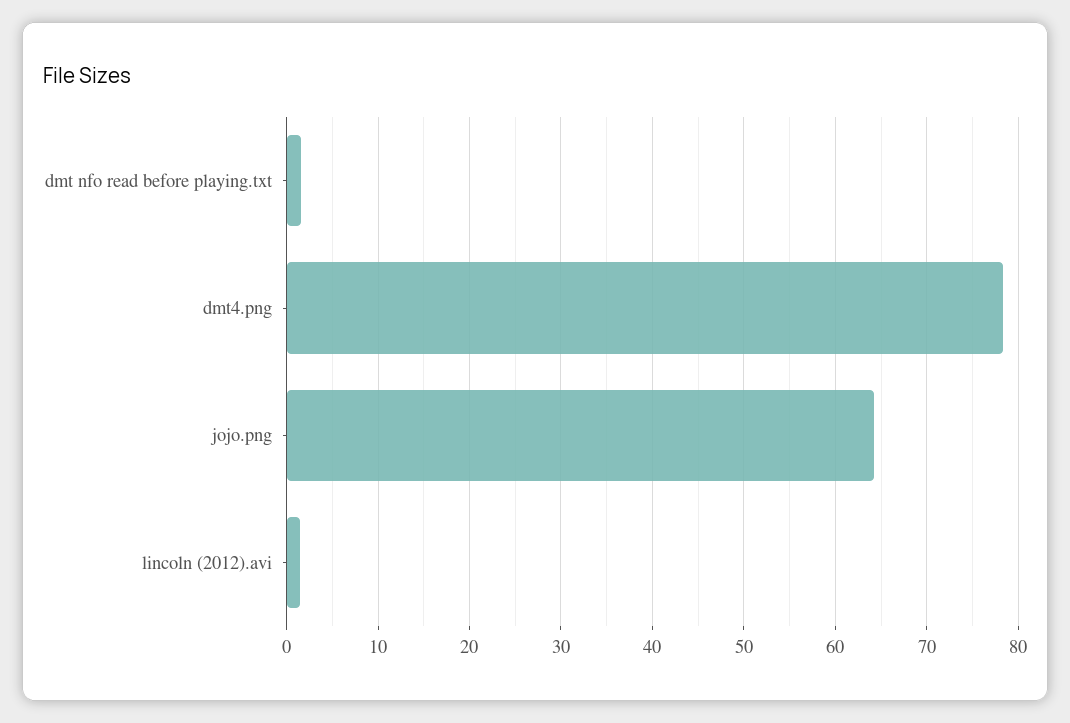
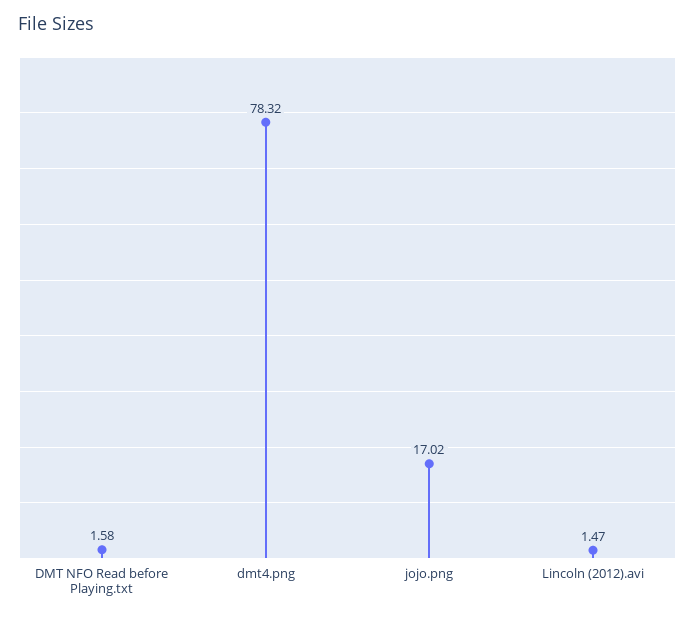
  {
    "dmt nfo read before playing.txt": 1.58,
    "dmt4.png": 78.32,
-   "jojo.png": 64,
+   "jojo.png": 17.02,
    "lincoln (2012).avi": 1.47
  }

